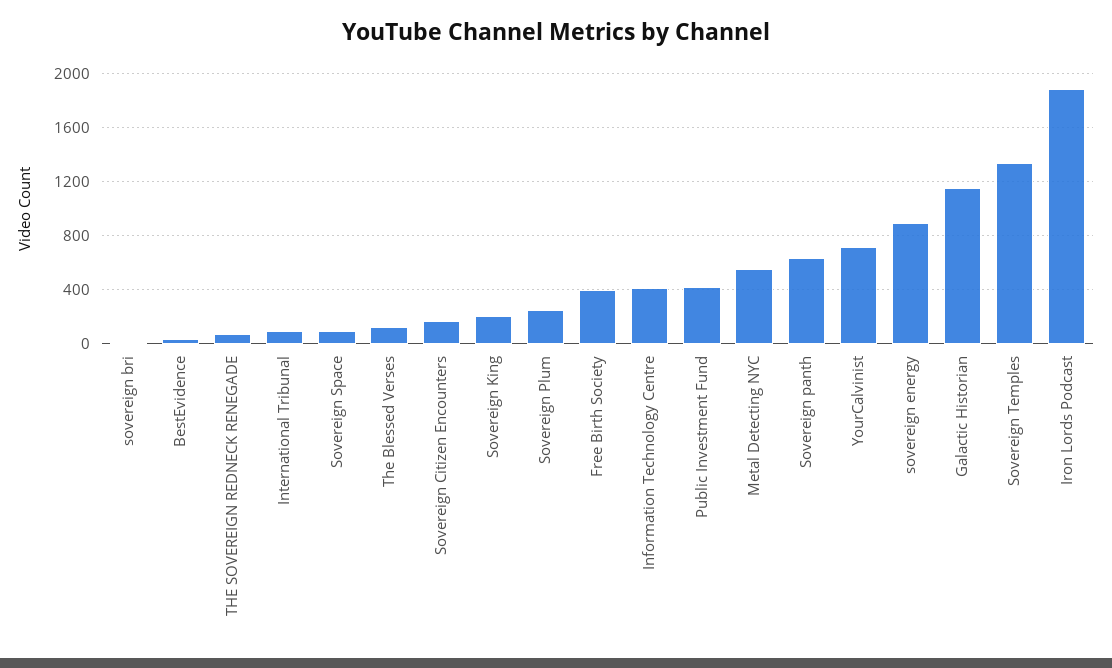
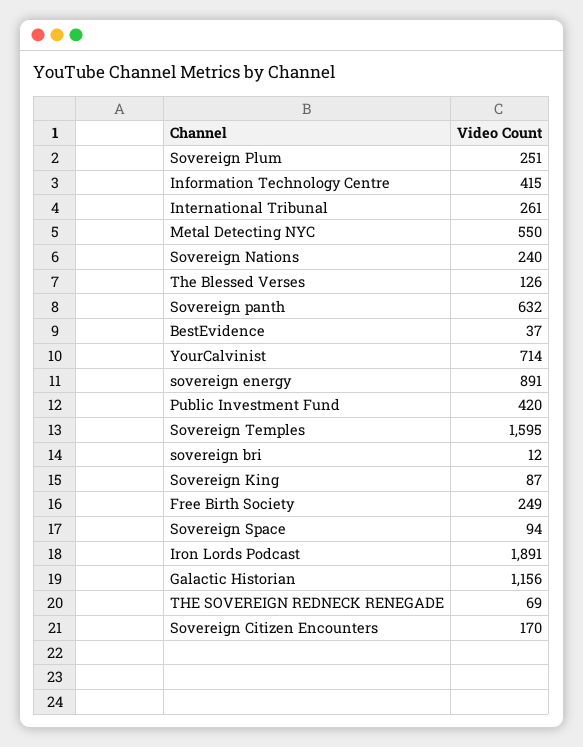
  {
    "sovereign bri": 12,
    "BestEvidence": 37,
    "THE SOVEREIGN REDNECK RENEGADE": 69,
-   "International Tribunal": 100,
+   "International Tribunal": 261,
    "Sovereign Space": 94,
    "The Blessed Verses": 126,
    "Sovereign Citizen Encounters": 170,
-   "Sovereign King": 200,
+   "Sovereign King": 87,
    "Sovereign Plum": 251,
-   "Free Birth Society": 400,
+   "Free Birth Society": 249,
    "Information Technology Centre": 415,
    "Public Investment Fund": 420,
    "Metal Detecting NYC": 550,
    "Sovereign panth": 632,
    "YourCalvinist": 714,
    "sovereign energy": 891,
    "Galactic Historian": 1156,
-   "Sovereign Temples": 1350,
+   "Sovereign Temples": 1595,
-   "Iron Lords Podcast": 1891
+   "Iron Lords Podcast": 1891,
+   "Sovereign Nations": 240
  }

